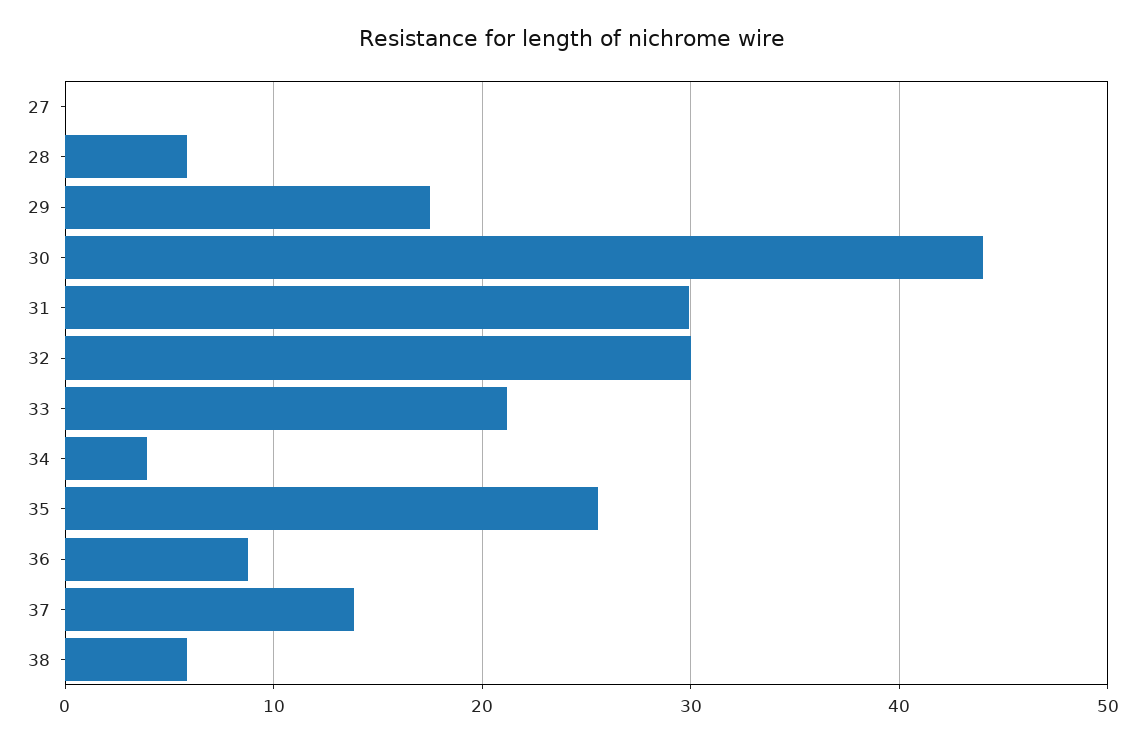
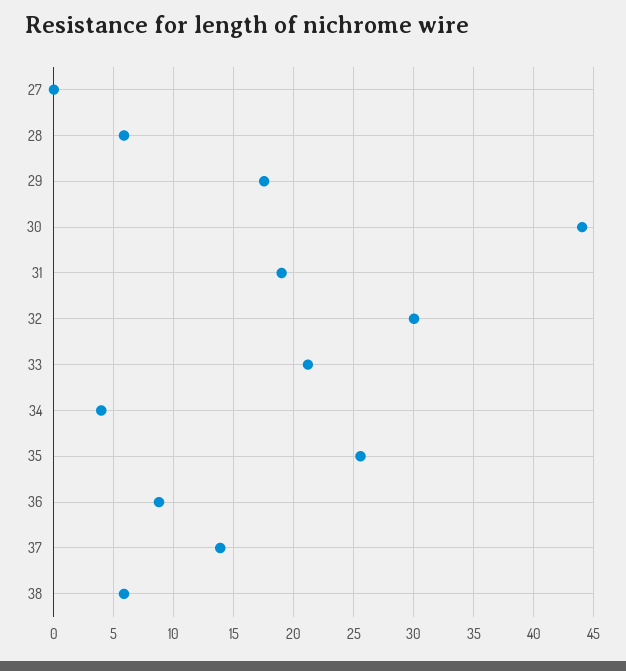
  {
    "27": 0,
    "28": 6,
    "29": 18,
    "30": 44,
-   "31": 30,
+   "31": 19,
    "32": 30,
    "33": 21,
    "34": 4,
    "35": 26,
    "36": 9,
    "37": 14,
    "38": 6
  }

